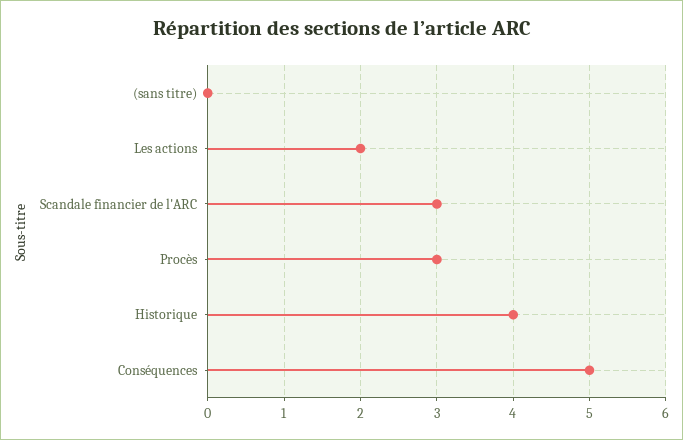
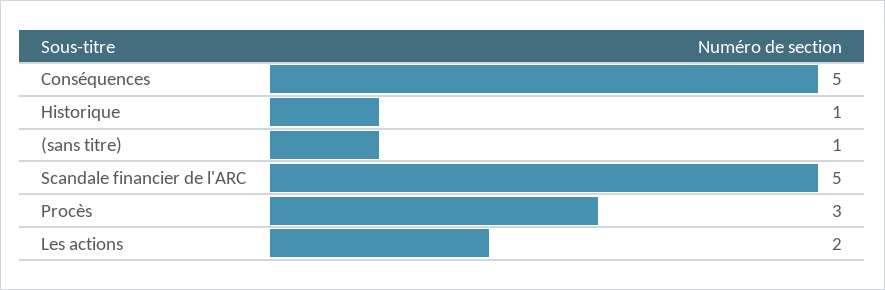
  {
-   "(sans titre)": 0,
+   "(sans titre)": 1,
    "Les actions": 2,
-   "Scandale financier de l'ARC": 3,
+   "Scandale financier de l'ARC": 5,
    "Procès": 3,
-   "Historique": 4,
+   "Historique": 1,
    "Conséquences": 5
  }

